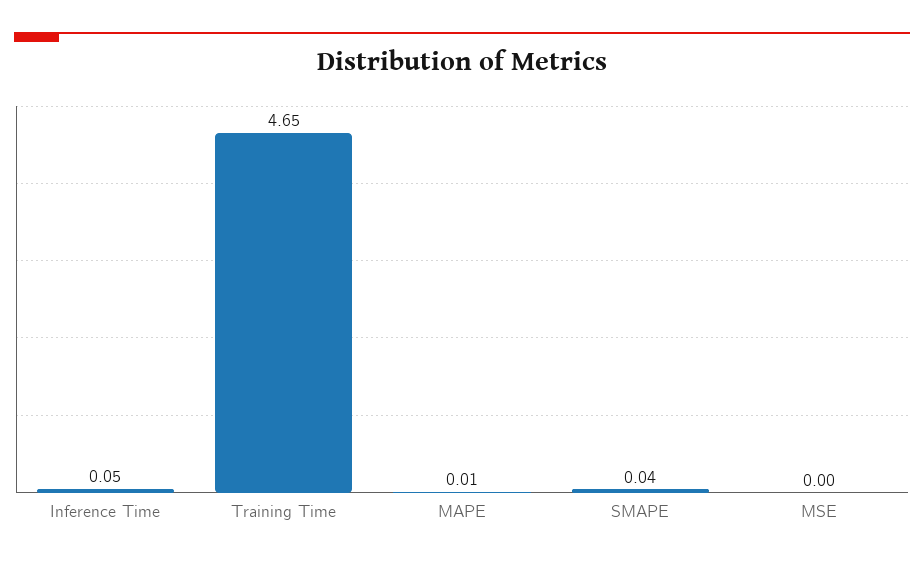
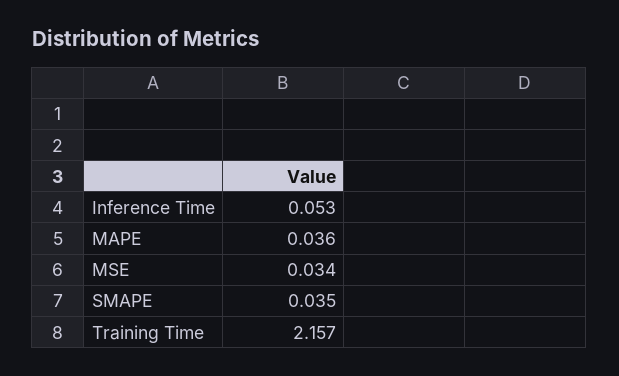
  {
    "Inference Time": 0.053,
-   "Training Time": 4.65,
+   "Training Time": 2.157,
-   "MAPE": 0.01,
+   "MAPE": 0.036,
    "SMAPE": 0.035,
-   "MSE": 0
+   "MSE": 0.034
  }

